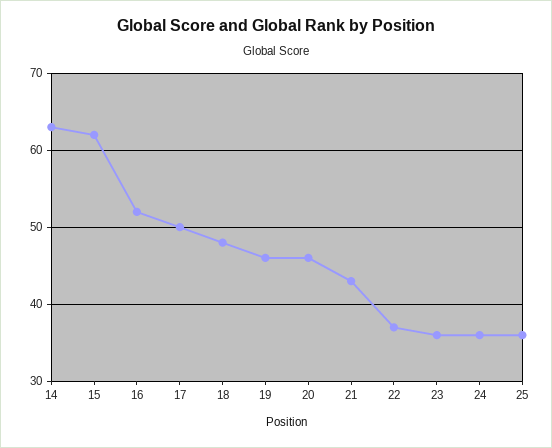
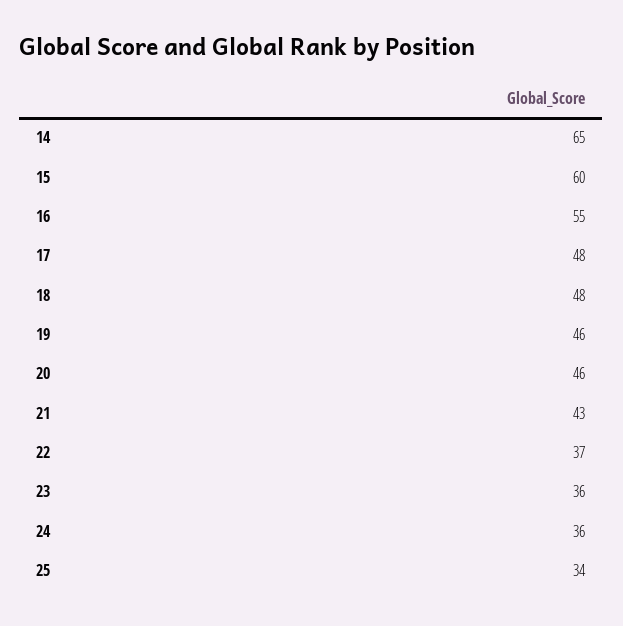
  {
-   "14": 63,
+   "14": 65,
-   "15": 62,
+   "15": 60,
-   "16": 52,
+   "16": 55,
-   "17": 50,
+   "17": 48,
    "18": 48,
    "19": 46,
    "20": 46,
    "21": 43,
    "22": 37,
    "23": 36,
    "24": 36,
-   "25": 36
+   "25": 34
  }

